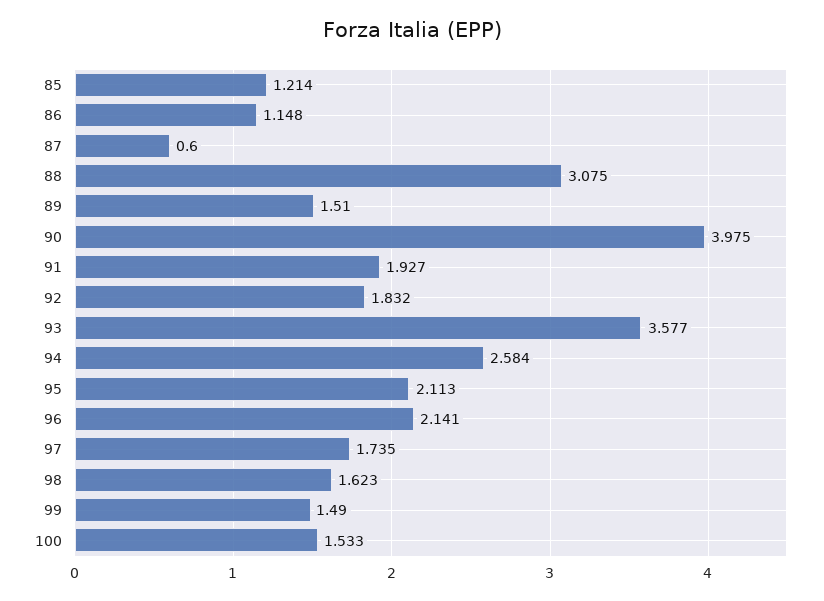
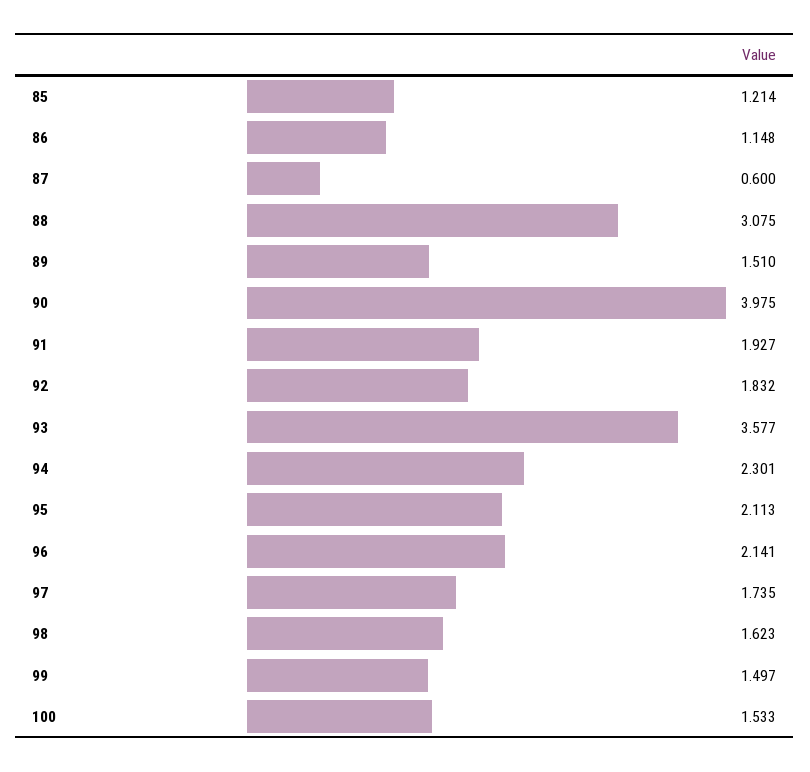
  {
    "85": 1.214,
    "86": 1.148,
    "87": 0.6,
    "88": 3.075,
    "89": 1.51,
    "90": 3.975,
    "91": 1.927,
    "92": 1.832,
    "93": 3.577,
-   "94": 2.584,
+   "94": 2.301,
    "95": 2.113,
    "96": 2.141,
    "97": 1.735,
    "98": 1.623,
-   "99": 1.49,
+   "99": 1.497,
    "100": 1.533
  }

